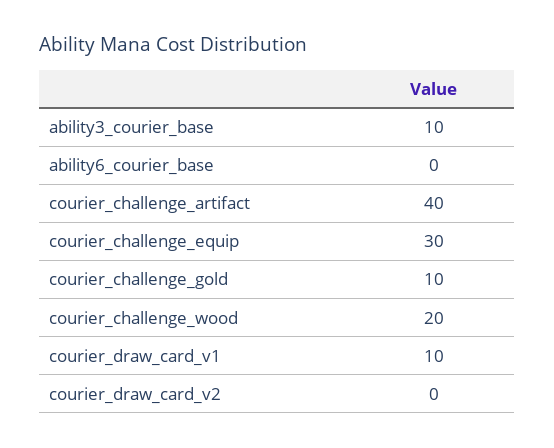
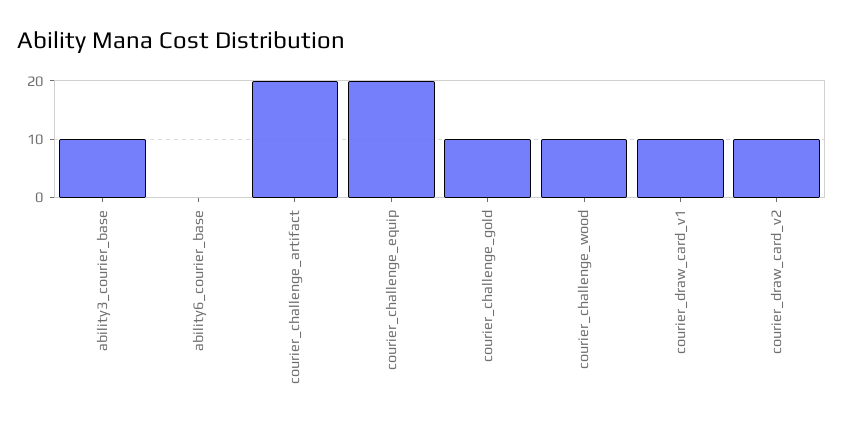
  {
    "ability3_courier_base": 10,
    "ability6_courier_base": 0,
-   "courier_challenge_artifact": 40,
+   "courier_challenge_artifact": 20,
-   "courier_challenge_equip": 30,
+   "courier_challenge_equip": 20,
    "courier_challenge_gold": 10,
-   "courier_challenge_wood": 20,
+   "courier_challenge_wood": 10,
    "courier_draw_card_v1": 10,
-   "courier_draw_card_v2": 0
+   "courier_draw_card_v2": 10
  }

